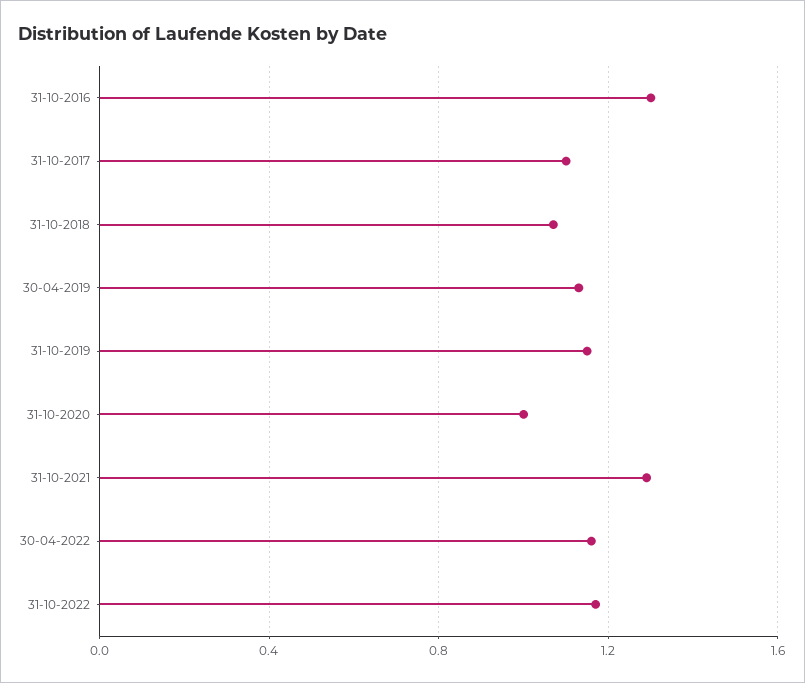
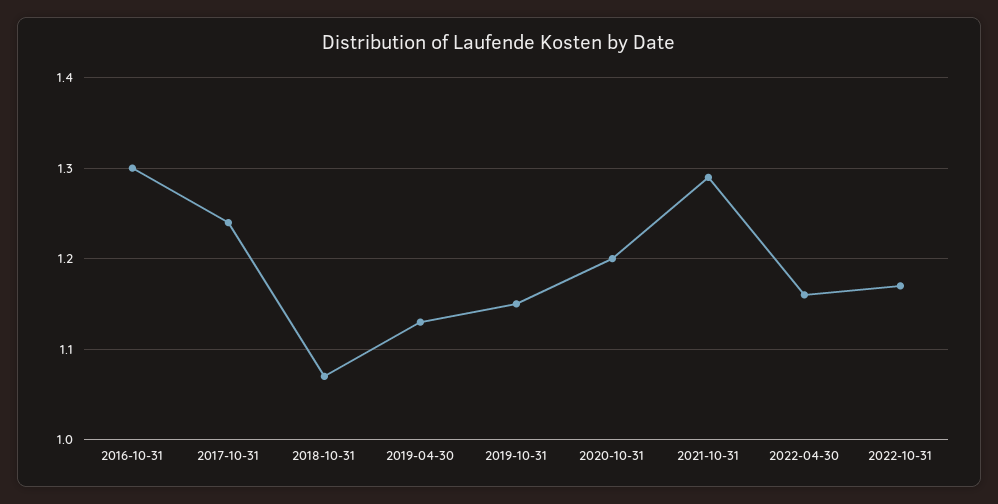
  {
    "31-10-2016": 1.3,
-   "31-10-2017": 1.1,
+   "31-10-2017": 1.24,
    "31-10-2018": 1.07,
    "30-04-2019": 1.13,
    "31-10-2019": 1.15,
-   "31-10-2020": 1,
+   "31-10-2020": 1.2,
    "31-10-2021": 1.29,
    "30-04-2022": 1.16,
    "31-10-2022": 1.17
  }

